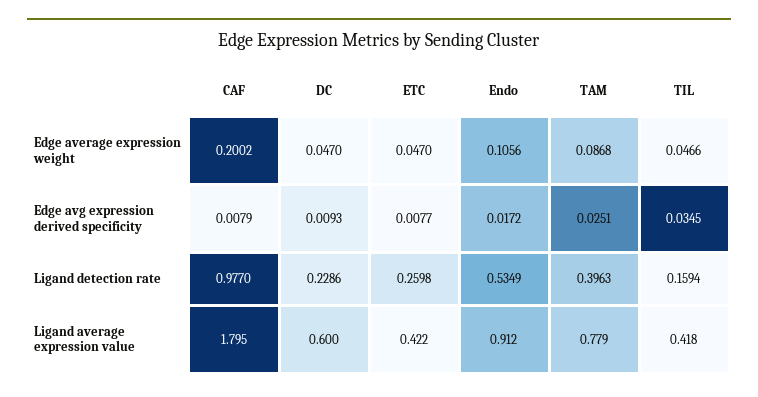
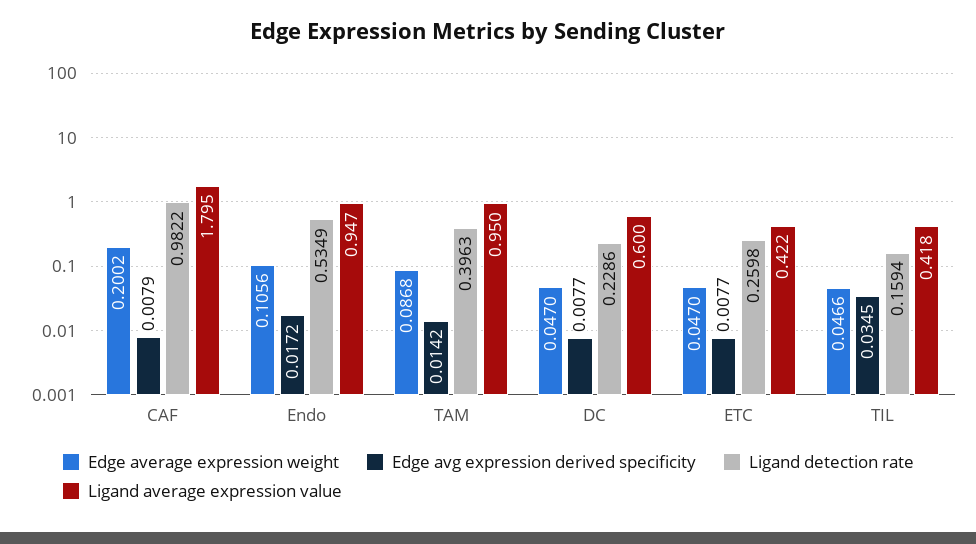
  {
    "Edge average expression weight": {
      "CAF": 0.2002,
      "DC": 0.047,
      "ETC": 0.047,
      "Endo": 0.1056,
      "TAM": 0.0868,
      "TIL": 0.0466
    },
    "Edge avg expression derived specificity": {
      "CAF": 0.0079,
-     "DC": 0.0093,
+     "DC": 0.0077,
      "ETC": 0.0077,
      "Endo": 0.0172,
-     "TAM": 0.0251,
+     "TAM": 0.0142,
      "TIL": 0.0345
    },
    "Ligand detection rate": {
-     "CAF": 0.977,
+     "CAF": 0.9822,
      "DC": 0.2286,
      "ETC": 0.2598,
      "Endo": 0.5349,
      "TAM": 0.3963,
      "TIL": 0.1594
    },
    "Ligand average expression value": {
      "CAF": 1.795,
      "DC": 0.6,
      "ETC": 0.422,
-     "Endo": 0.912,
+     "Endo": 0.947,
-     "TAM": 0.779,
+     "TAM": 0.95,
      "TIL": 0.418
    }
  }

